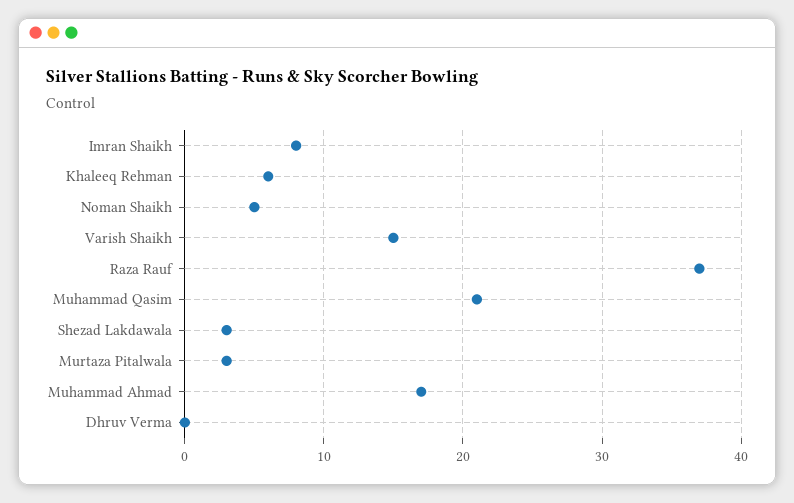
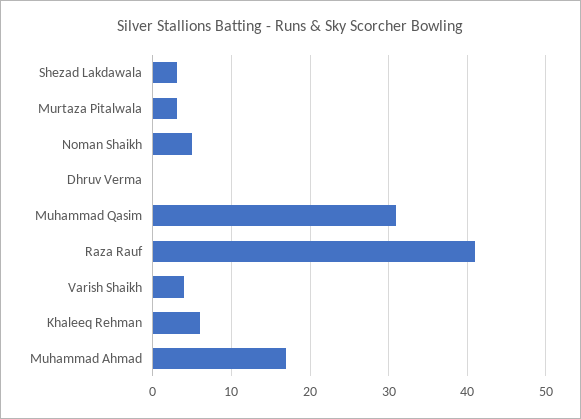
  {
-   "Imran Shaikh": 8,
    "Khaleeq Rehman": 6,
    "Noman Shaikh": 5,
-   "Varish Shaikh": 15,
+   "Varish Shaikh": 4,
-   "Raza Rauf": 37,
+   "Raza Rauf": 41,
-   "Muhammad Qasim": 21,
+   "Muhammad Qasim": 31,
    "Shezad Lakdawala": 3,
    "Murtaza Pitalwala": 3,
    "Muhammad Ahmad": 17,
    "Dhruv Verma": 0
  }

